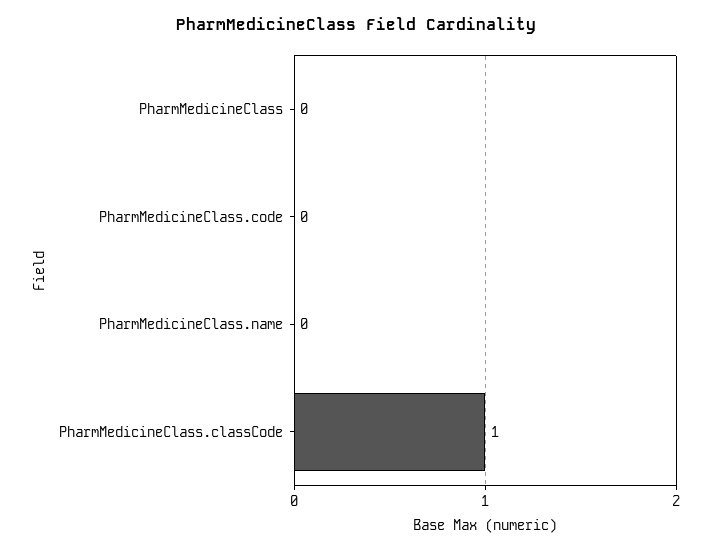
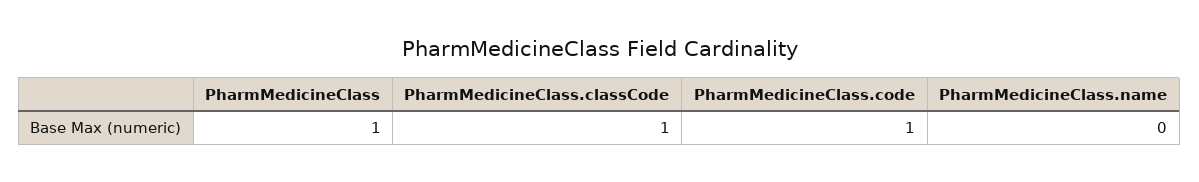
  {
-   "PharmMedicineClass": 0,
+   "PharmMedicineClass": 1,
-   "PharmMedicineClass.code": 0,
+   "PharmMedicineClass.code": 1,
    "PharmMedicineClass.name": 0,
    "PharmMedicineClass.classCode": 1
  }

